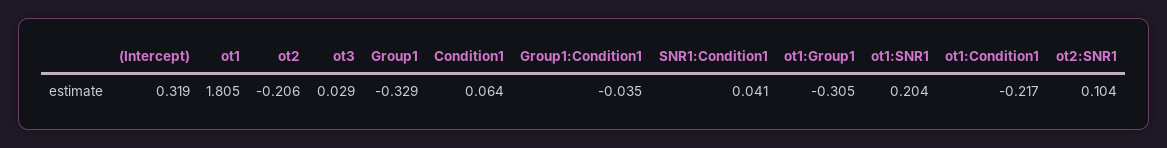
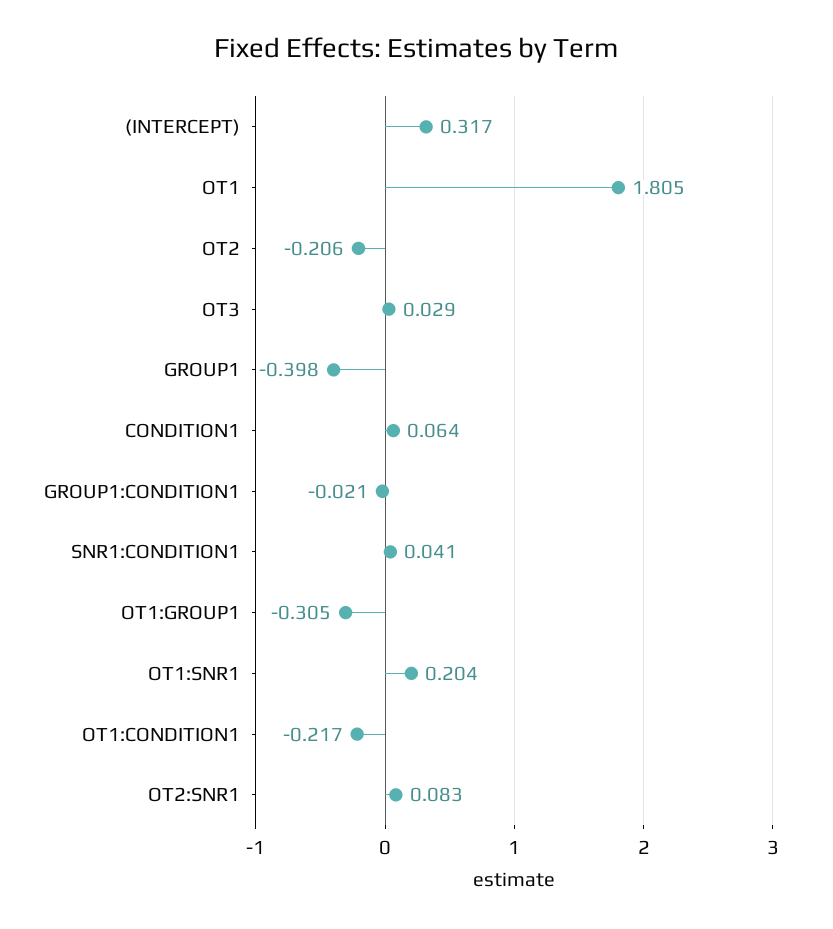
  {
-   "(Intercept)": 0.319,
+   "(Intercept)": 0.317,
    "ot1": 1.805,
    "ot2": -0.206,
    "ot3": 0.029,
-   "Group1": -0.329,
+   "Group1": -0.398,
    "Condition1": 0.064,
-   "Group1:Condition1": -0.035,
+   "Group1:Condition1": -0.021,
    "SNR1:Condition1": 0.041,
    "ot1:Group1": -0.305,
    "ot1:SNR1": 0.204,
    "ot1:Condition1": -0.217,
-   "ot2:SNR1": 0.104
+   "ot2:SNR1": 0.083
  }

